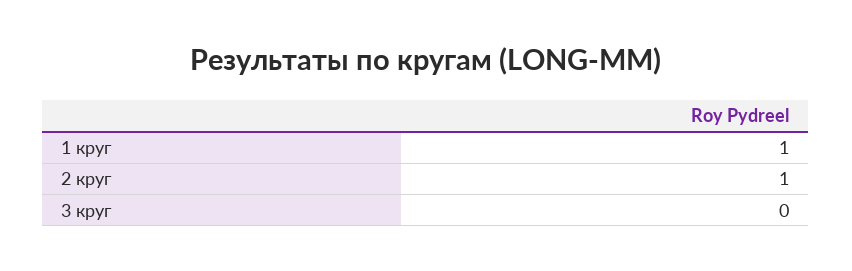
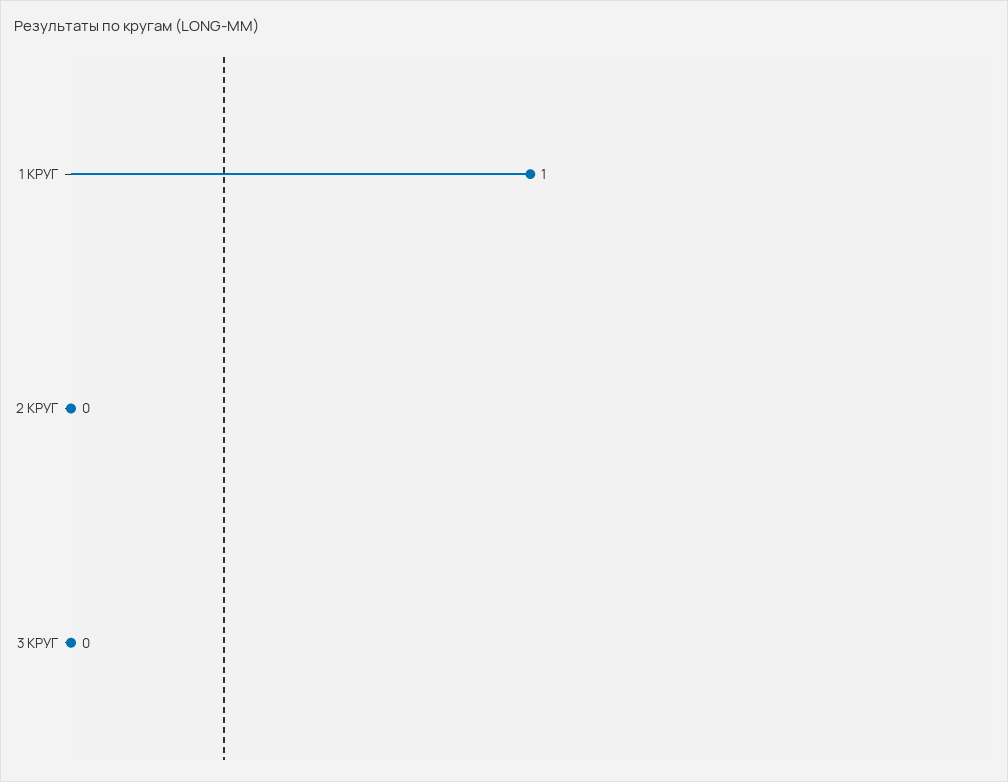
  {
    "1 круг": 1,
-   "2 круг": 1,
+   "2 круг": 0,
    "3 круг": 0
  }

